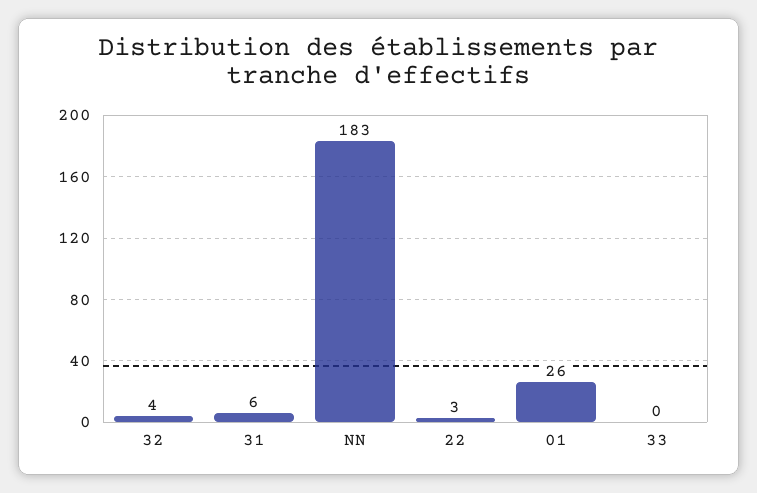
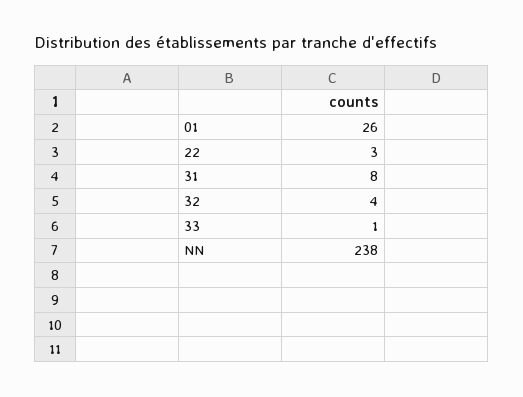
  {
    "32": 4,
-   "31": 6,
+   "31": 8,
-   "NN": 183,
+   "NN": 238,
    "22": 3,
    "01": 26,
-   "33": 0
+   "33": 1
  }

